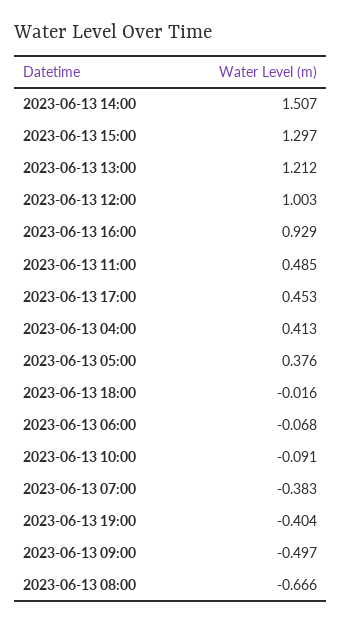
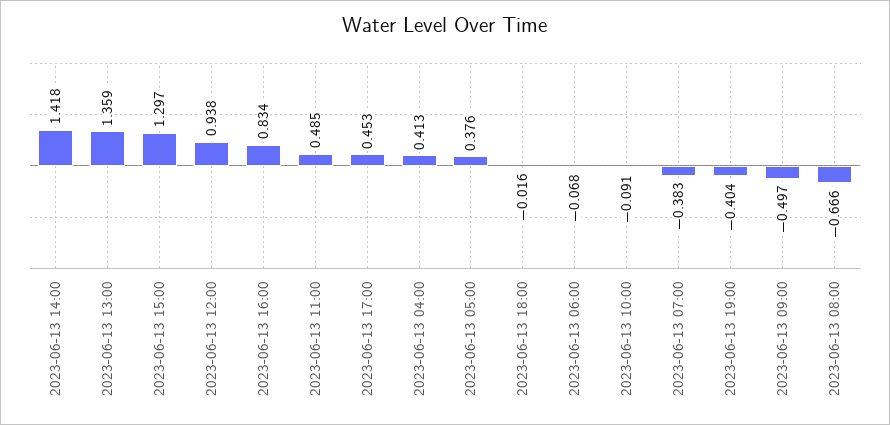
  {
-   "2023-06-13 14:00": 1.507,
+   "2023-06-13 14:00": 1.418,
    "2023-06-13 15:00": 1.297,
-   "2023-06-13 13:00": 1.212,
+   "2023-06-13 13:00": 1.359,
-   "2023-06-13 12:00": 1.003,
+   "2023-06-13 12:00": 0.938,
-   "2023-06-13 16:00": 0.929,
+   "2023-06-13 16:00": 0.834,
    "2023-06-13 11:00": 0.485,
    "2023-06-13 17:00": 0.453,
    "2023-06-13 04:00": 0.413,
    "2023-06-13 05:00": 0.376,
    "2023-06-13 18:00": -0.016,
    "2023-06-13 06:00": -0.068,
    "2023-06-13 10:00": -0.091,
    "2023-06-13 07:00": -0.383,
    "2023-06-13 19:00": -0.404,
    "2023-06-13 09:00": -0.497,
    "2023-06-13 08:00": -0.666
  }

